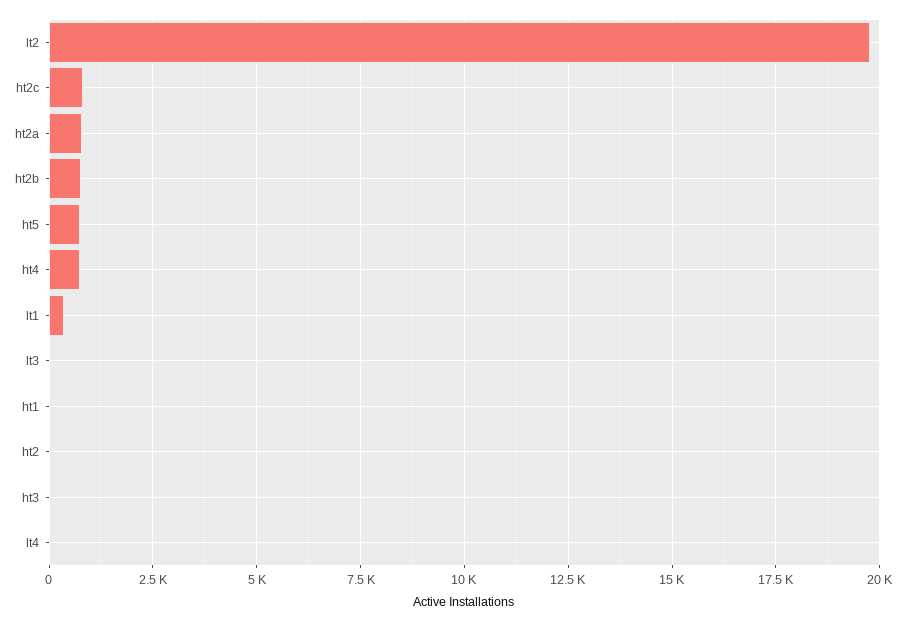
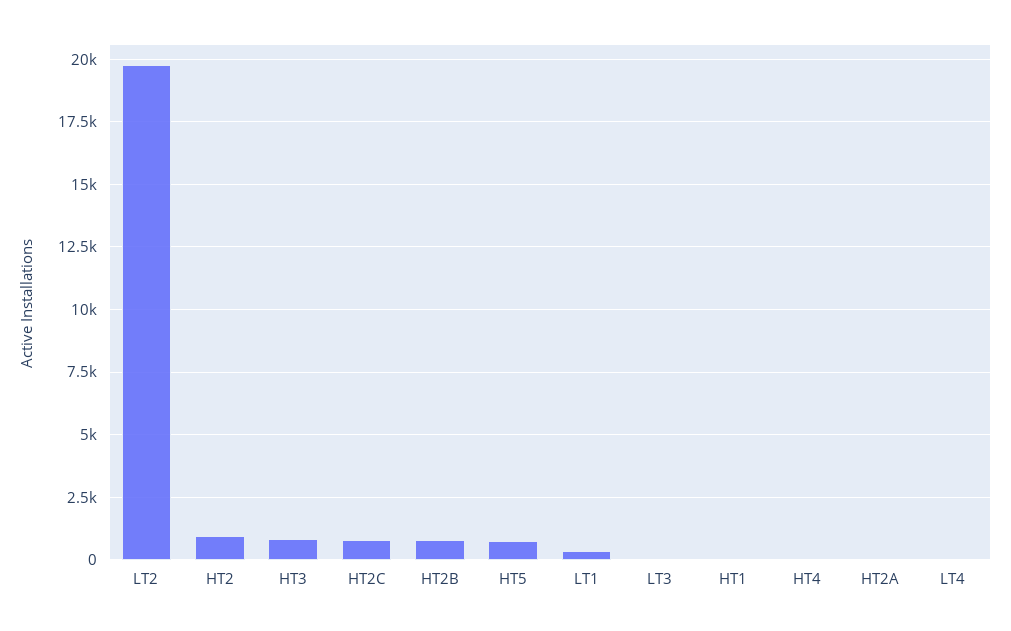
  {
    "lt2": 19750,
    "ht2c": 750,
-   "ht2a": 750,
+   "ht2a": 0,
    "ht2b": 750,
    "ht5": 750,
-   "ht4": 750,
+   "ht4": 0,
    "lt1": 250,
    "lt3": 0,
    "ht1": 0,
-   "ht2": 0,
+   "ht2": 1000,
-   "ht3": 0,
+   "ht3": 750,
    "lt4": 0
  }

